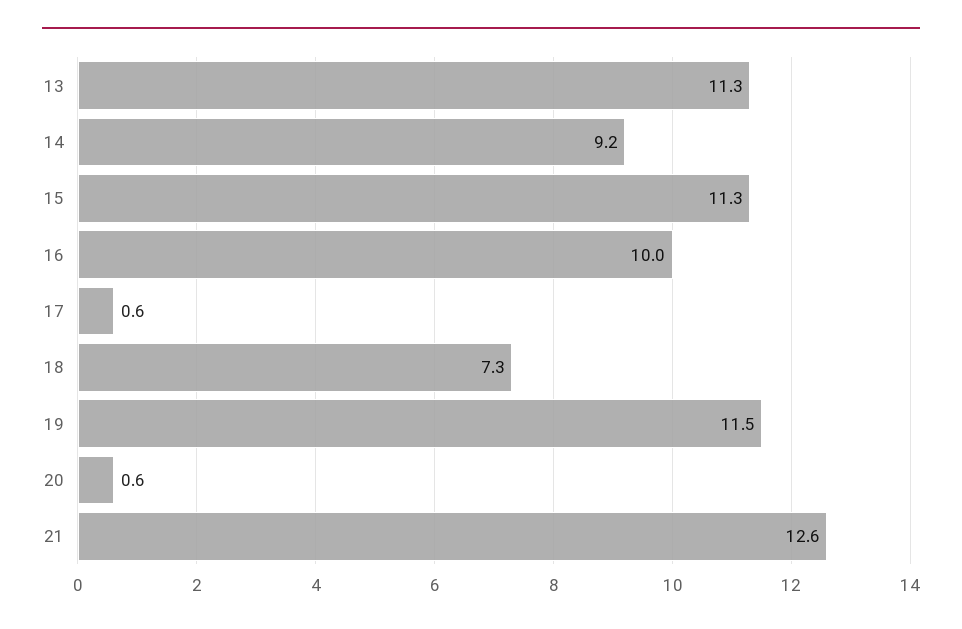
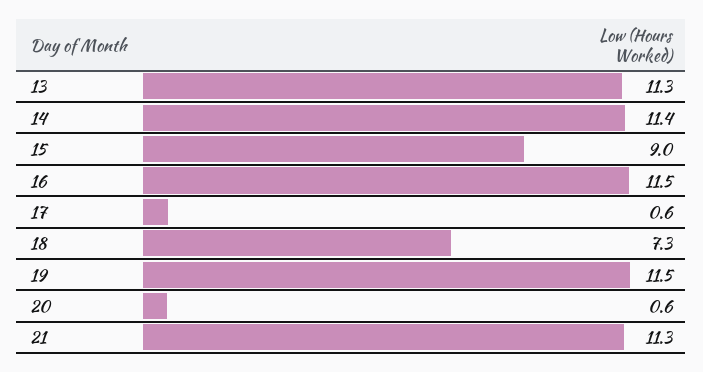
  {
    "13": 11.3,
-   "14": 9.2,
+   "14": 11.4,
-   "15": 11.3,
+   "15": 9,
-   "16": 10,
+   "16": 11.5,
    "17": 0.6,
    "18": 7.3,
    "19": 11.5,
    "20": 0.6,
-   "21": 12.6
+   "21": 11.3
  }

